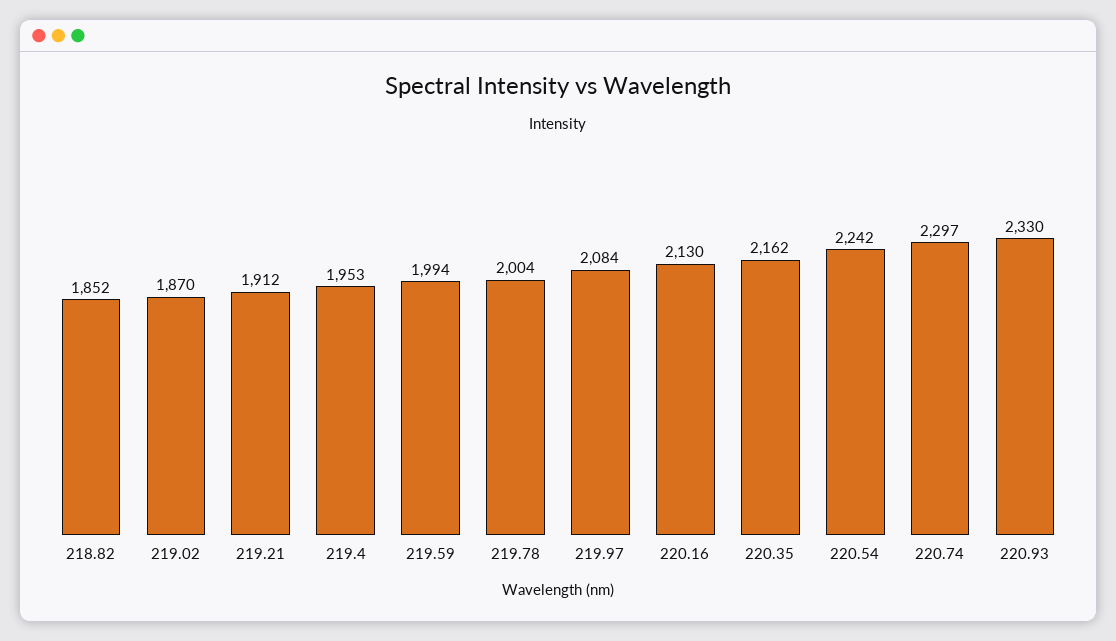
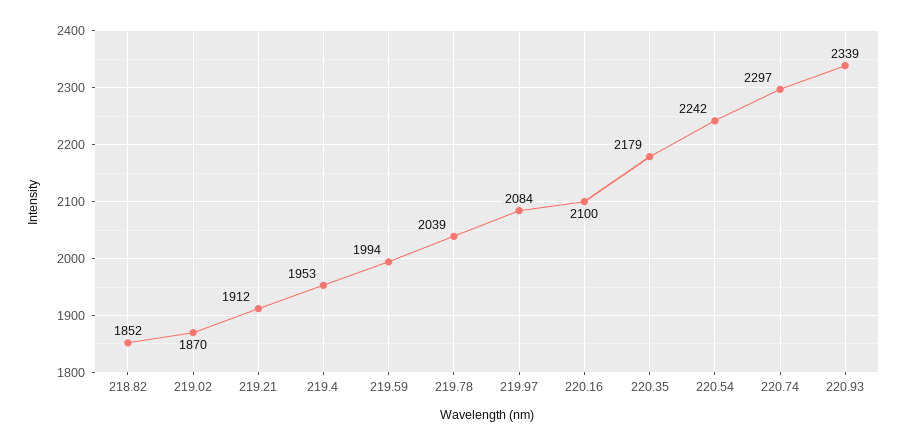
  {
    "218.82": 1852,
    "219.02": 1870,
    "219.21": 1912,
    "219.4": 1953,
    "219.59": 1994,
-   "219.78": 2004,
+   "219.78": 2039,
    "219.97": 2084,
-   "220.16": 2130,
+   "220.16": 2100,
-   "220.35": 2162,
+   "220.35": 2179,
    "220.54": 2242,
    "220.74": 2297,
-   "220.93": 2330
+   "220.93": 2339
  }

